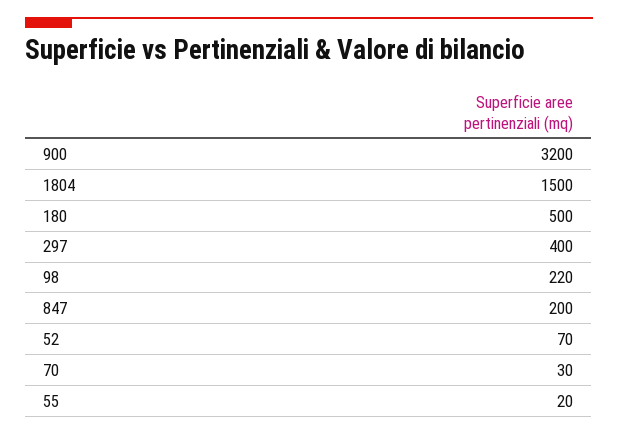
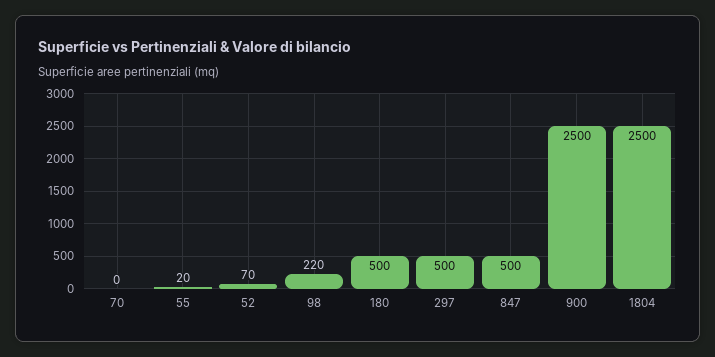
  {
-   "900": 3200,
+   "900": 2500,
-   "1804": 1500,
+   "1804": 2500,
    "180": 500,
-   "297": 400,
+   "297": 500,
    "98": 220,
-   "847": 200,
+   "847": 500,
    "52": 70,
-   "70": 30,
+   "70": 0,
    "55": 20
  }

